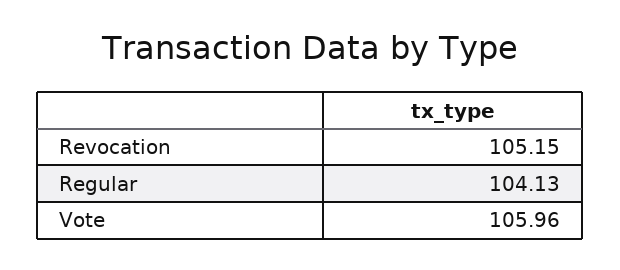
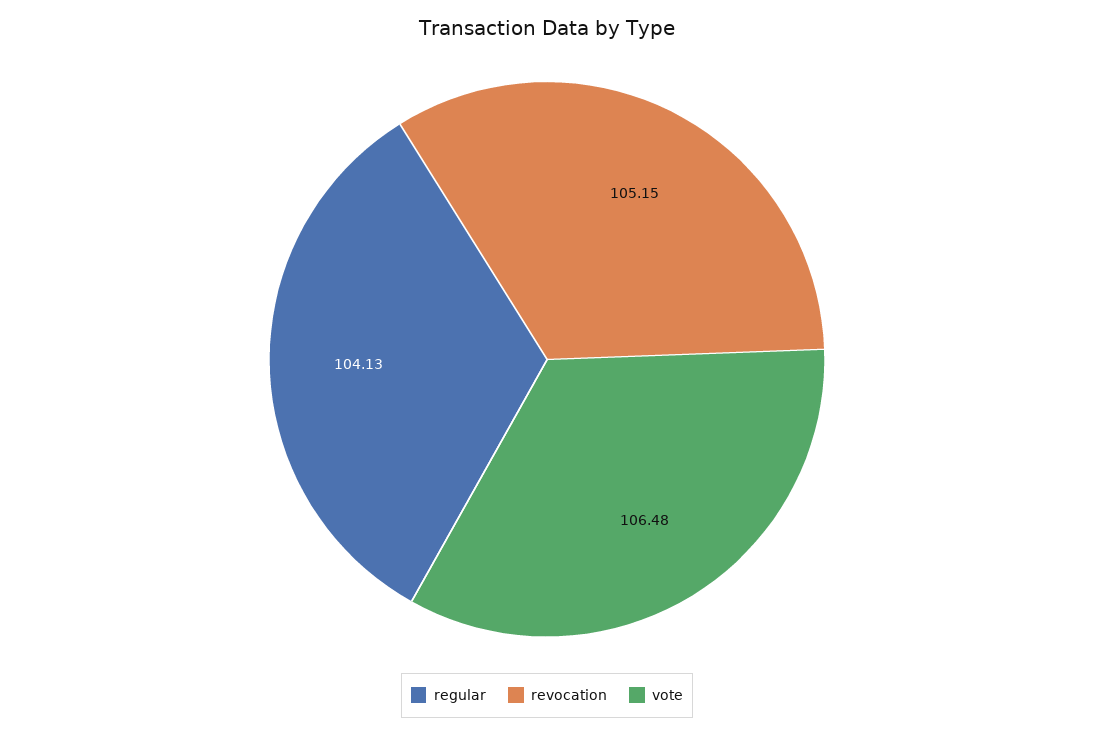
  {
    "Revocation": 105.15,
    "Regular": 104.13,
-   "Vote": 105.96
+   "Vote": 106.48
  }

